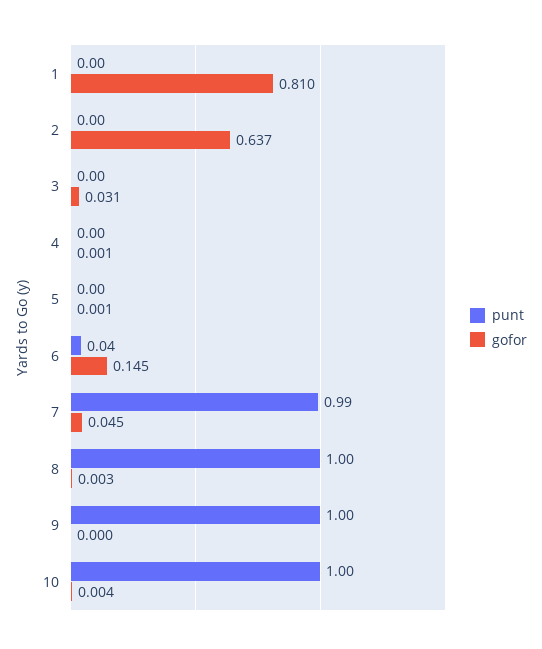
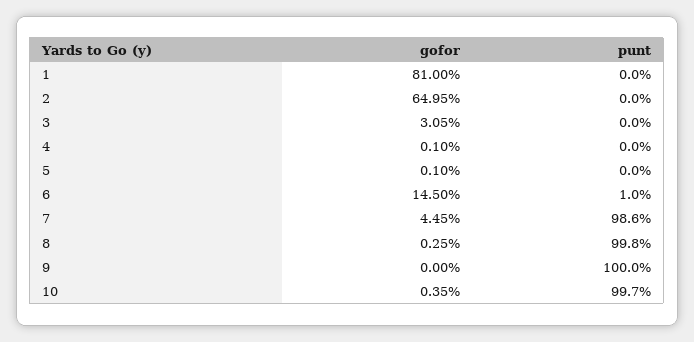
  {
    "punt": {
      "1": 0,
      "2": 0,
      "3": 0,
      "4": 0,
      "5": 0,
-     "6": 0.04,
+     "6": 0.01,
      "7": 0.986,
      "8": 0.998,
      "9": 1,
      "10": 0.997
    },
    "gofor": {
      "1": 0.81,
-     "2": 0.637,
+     "2": 0.6495,
      "3": 0.0305,
      "4": 0.001,
      "5": 0.001,
      "6": 0.145,
      "7": 0.0445,
      "8": 0.0025,
      "9": 0,
      "10": 0.0035
    }
  }

